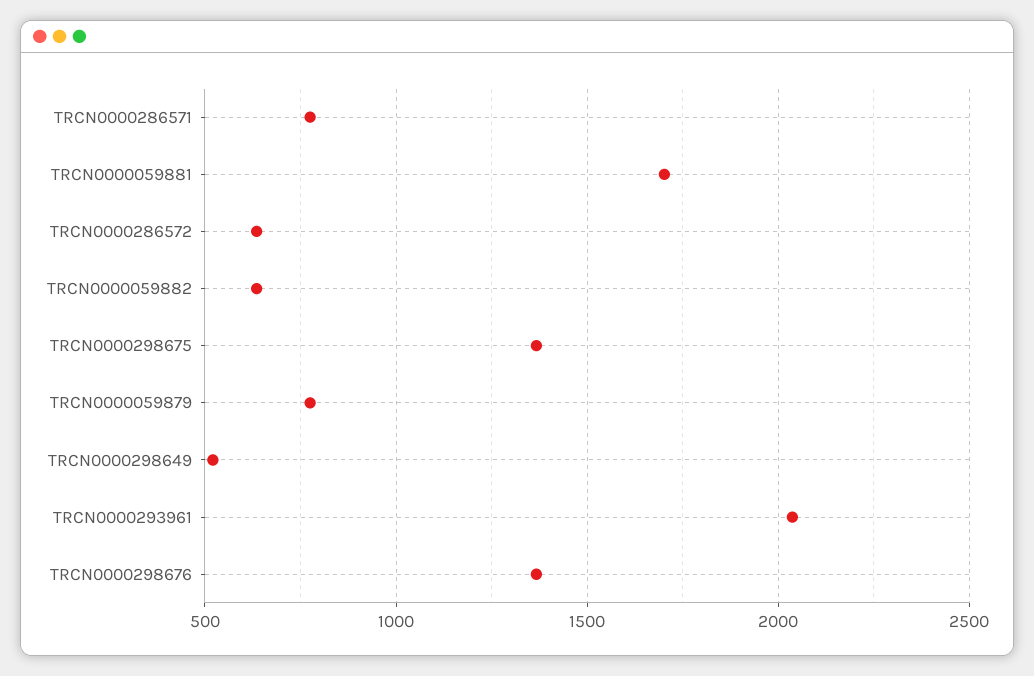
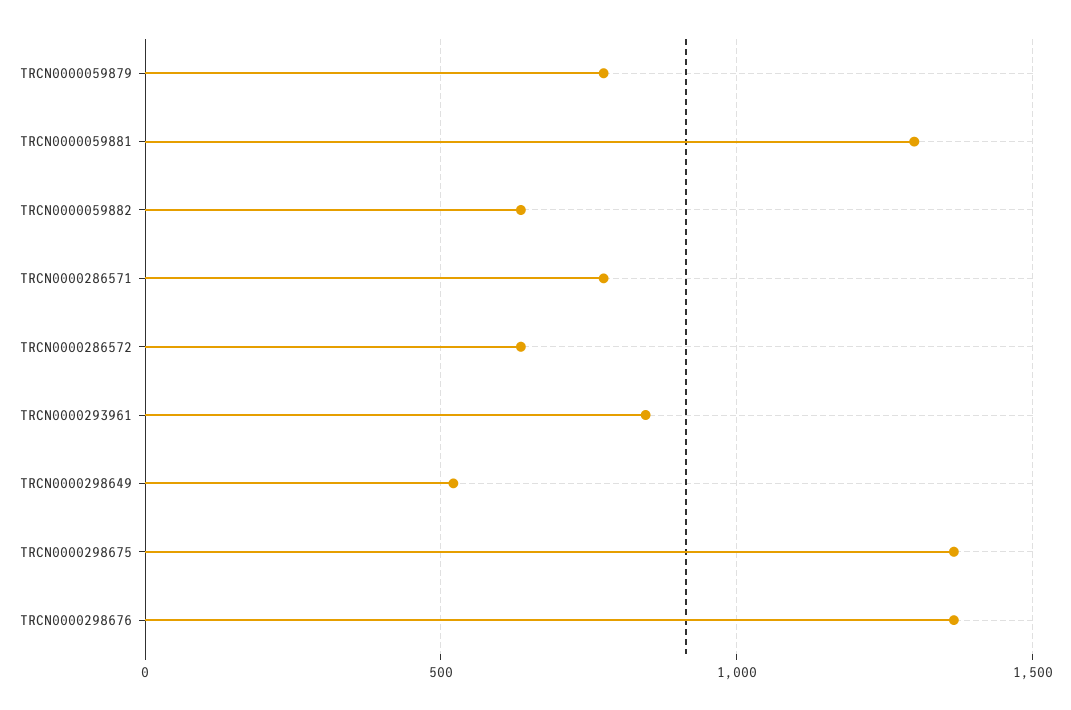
  {
    "TRCN0000286571": 800,
-   "TRCN0000059881": 1700,
+   "TRCN0000059881": 1300,
    "TRCN0000286572": 650,
    "TRCN0000059882": 650,
    "TRCN0000298675": 1350,
    "TRCN0000059879": 800,
    "TRCN0000298649": 500,
-   "TRCN0000293961": 2050,
+   "TRCN0000293961": 850,
    "TRCN0000298676": 1350
  }

